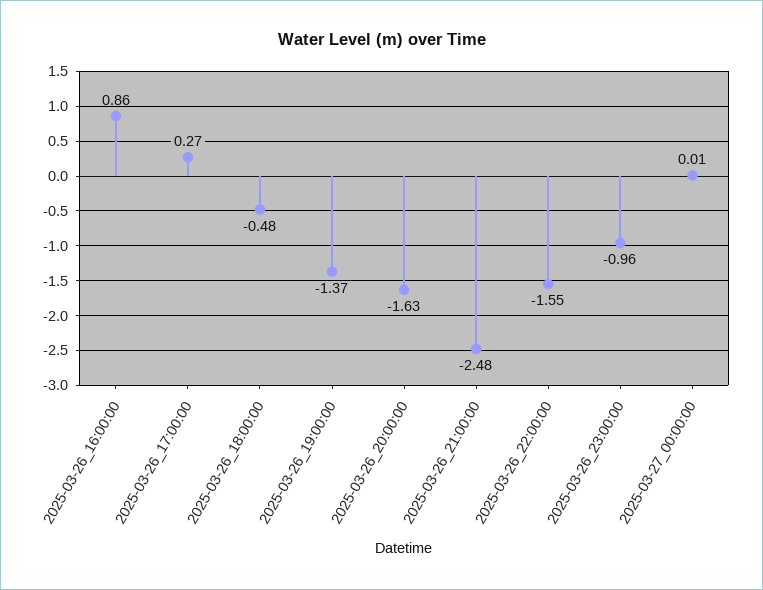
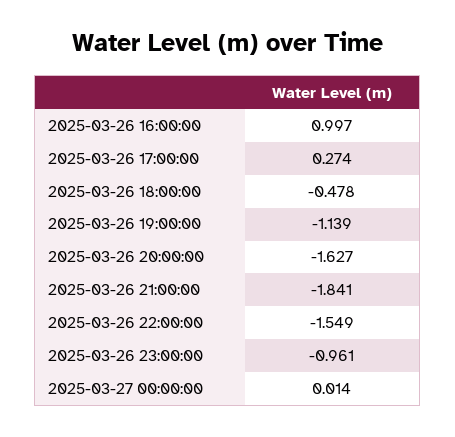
  {
-   "2025-03-26_16:00:00": 0.86,
+   "2025-03-26_16:00:00": 0.997,
    "2025-03-26_17:00:00": 0.274,
    "2025-03-26_18:00:00": -0.478,
-   "2025-03-26_19:00:00": -1.37,
+   "2025-03-26_19:00:00": -1.139,
    "2025-03-26_20:00:00": -1.627,
-   "2025-03-26_21:00:00": -2.48,
+   "2025-03-26_21:00:00": -1.841,
    "2025-03-26_22:00:00": -1.549,
    "2025-03-26_23:00:00": -0.961,
    "2025-03-27_00:00:00": 0.014
  }

